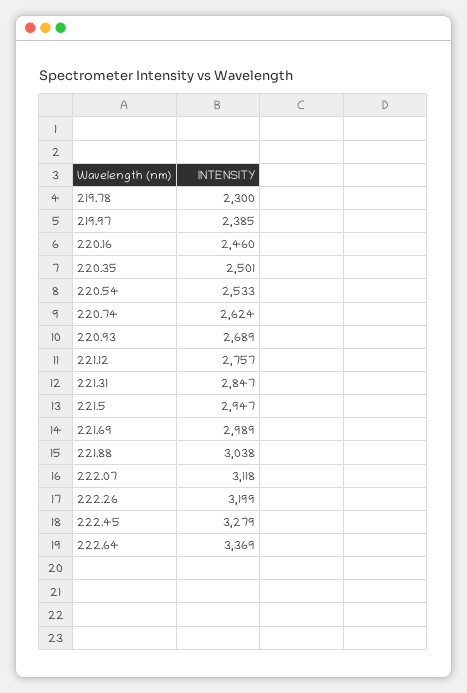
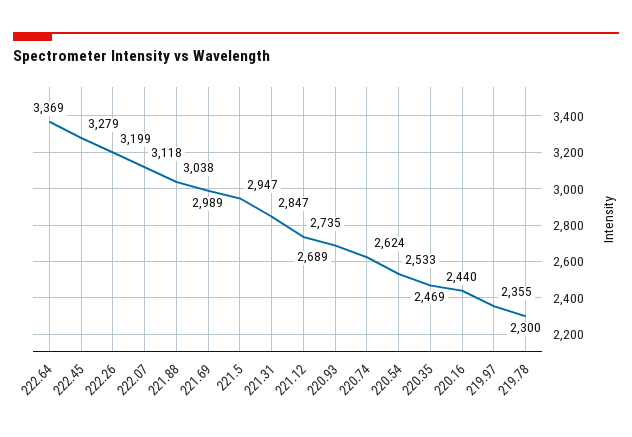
  {
    "219.78": 2300,
-   "219.97": 2385,
+   "219.97": 2355,
-   "220.16": 2460,
+   "220.16": 2440,
-   "220.35": 2501,
+   "220.35": 2469,
    "220.54": 2533,
    "220.74": 2624,
    "220.93": 2689,
-   "221.12": 2757,
+   "221.12": 2735,
    "221.31": 2847,
    "221.5": 2947,
    "221.69": 2989,
    "221.88": 3038,
    "222.07": 3118,
    "222.26": 3199,
    "222.45": 3279,
    "222.64": 3369
  }

